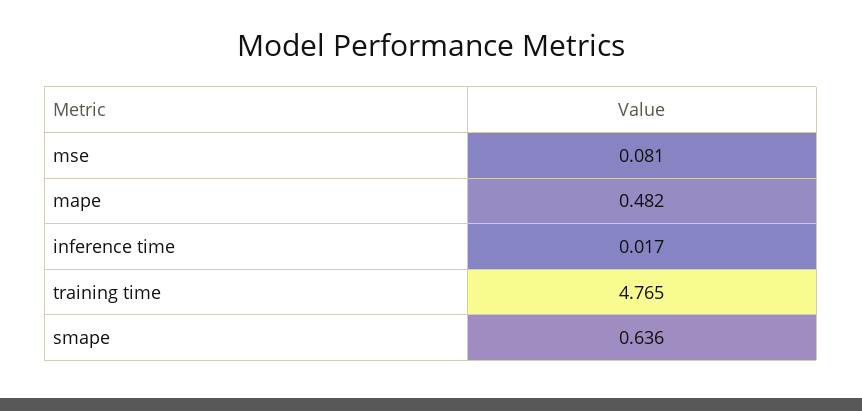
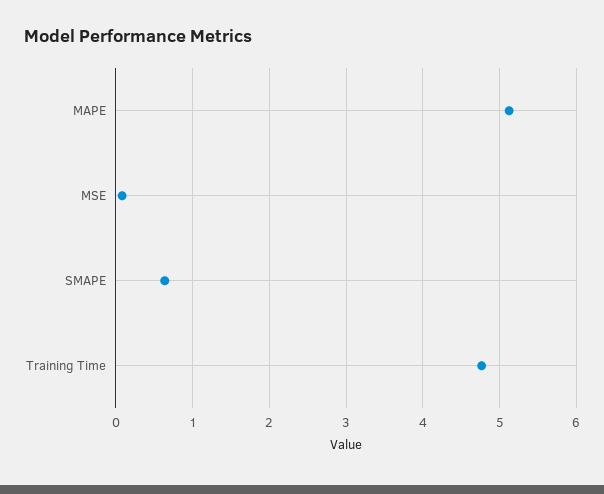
  {
    "mse": 0.081,
-   "mape": 0.482,
+   "mape": 5.1,
-   "inference time": 0.017,
    "training time": 4.765,
    "smape": 0.636
  }

